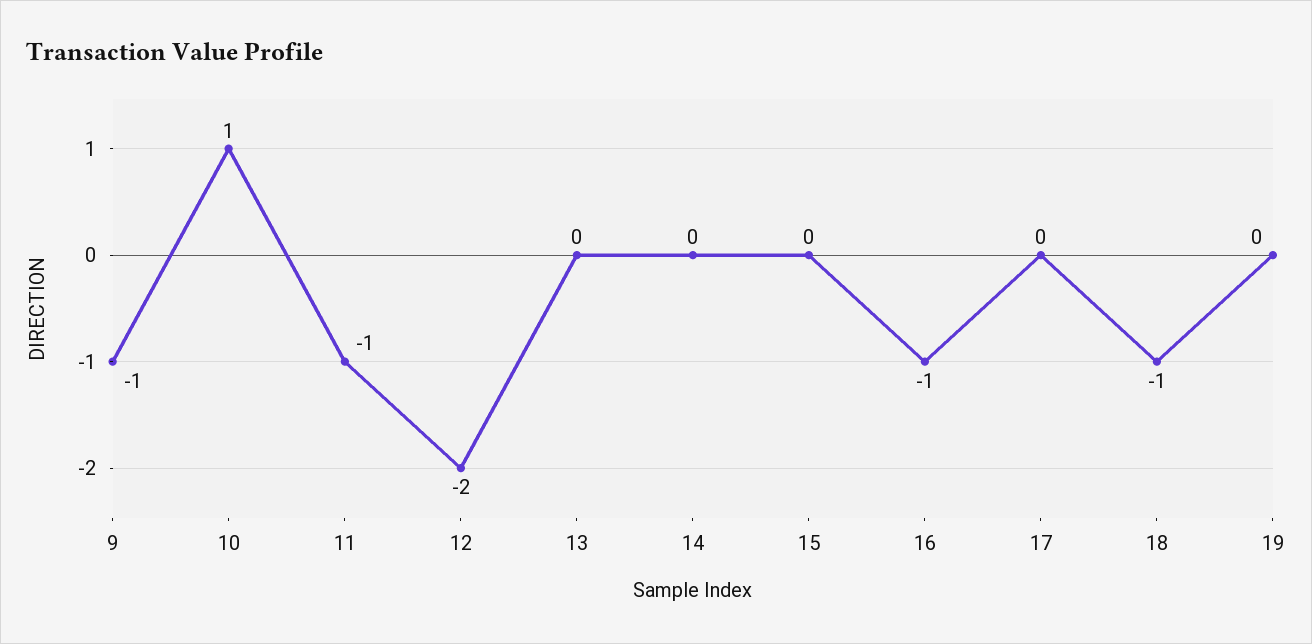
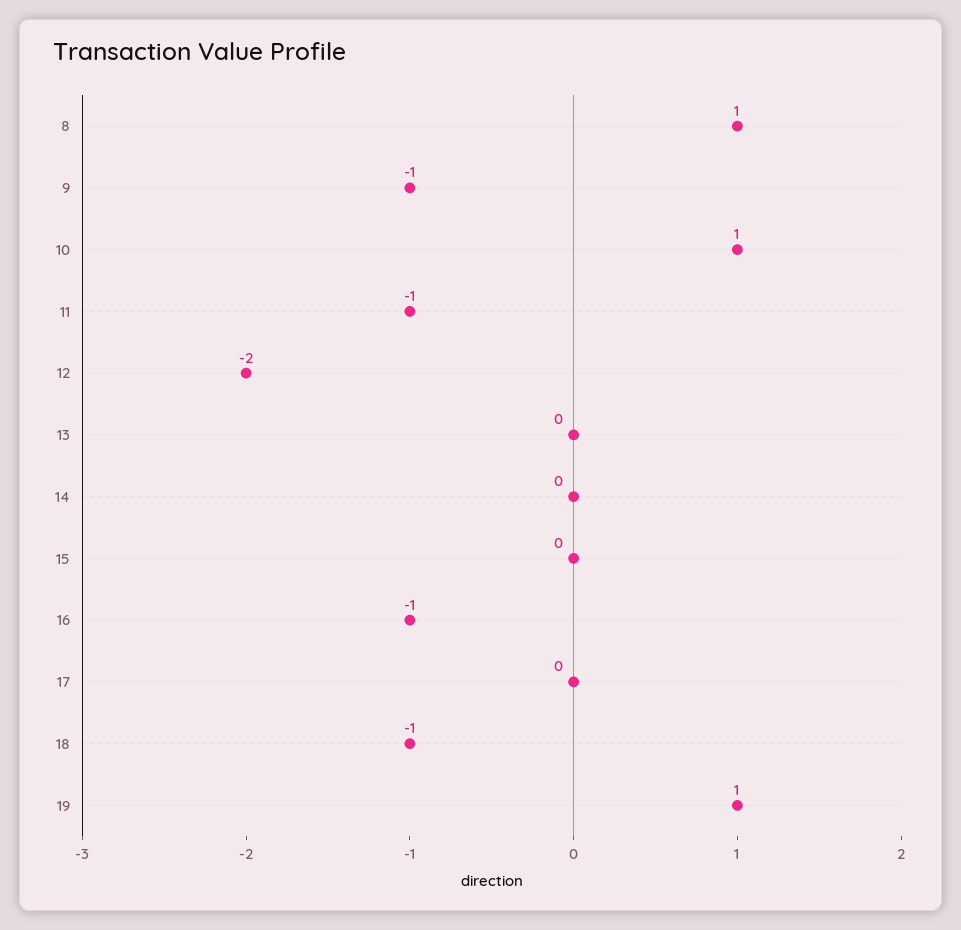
  {
    "9": -1,
    "10": 1,
    "11": -1,
    "12": -2,
    "13": 0,
    "14": 0,
    "15": 0,
    "16": -1,
    "17": 0,
    "18": -1,
-   "19": 0
+   "19": 1,
+   "8": 1
  }

